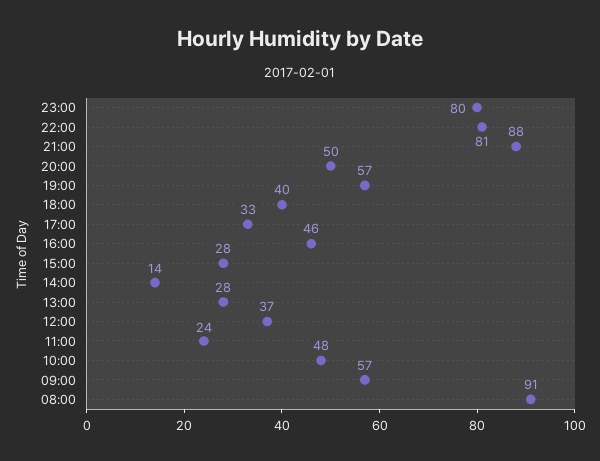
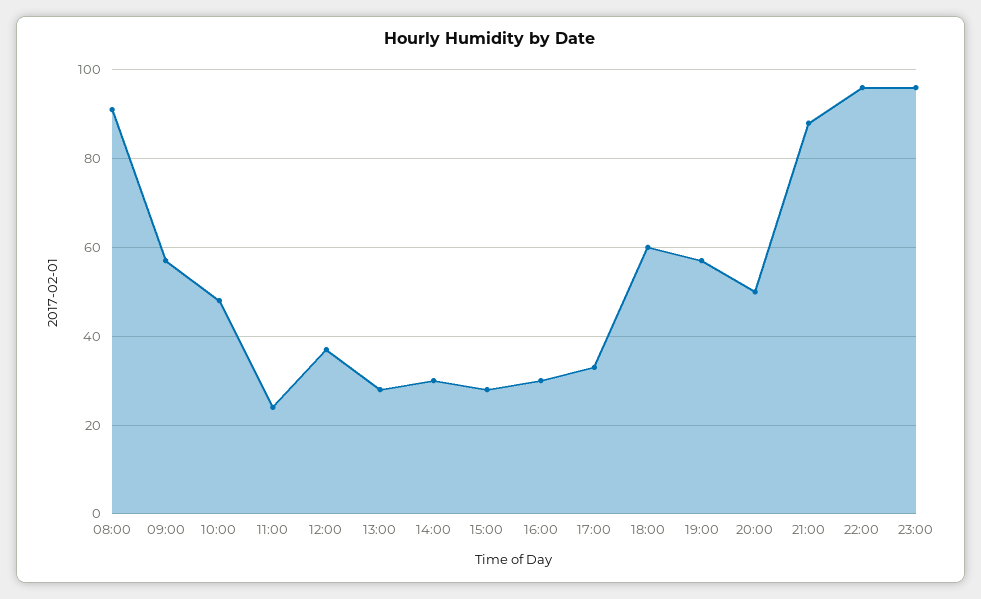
  {
-   "23:00": 80,
+   "23:00": 95,
-   "22:00": 81,
+   "22:00": 95,
    "21:00": 88,
    "20:00": 50,
    "19:00": 57,
-   "18:00": 40,
+   "18:00": 60,
    "17:00": 33,
-   "16:00": 46,
+   "16:00": 30,
    "15:00": 28,
-   "14:00": 14,
+   "14:00": 30,
    "13:00": 28,
    "12:00": 37,
    "11:00": 24,
    "10:00": 48,
    "09:00": 57,
    "08:00": 91
  }

